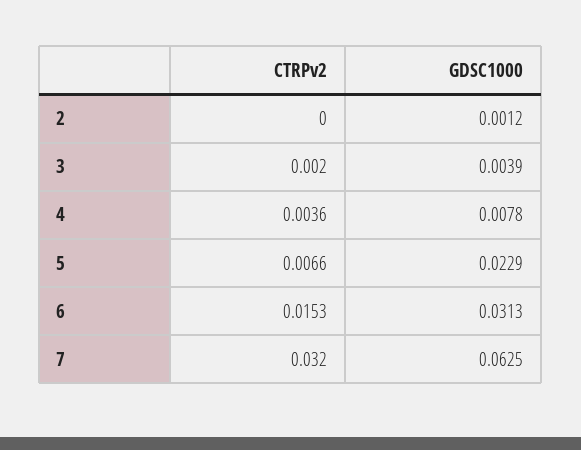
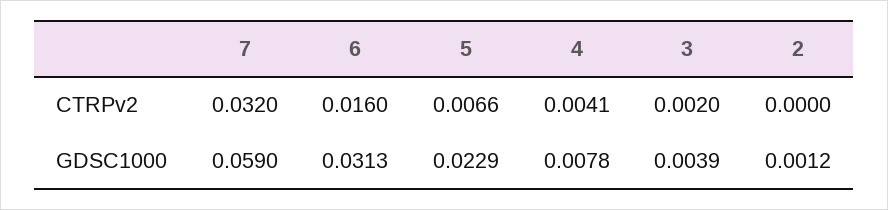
  {
    "CTRPv2": {
      "2": 0,
      "3": 0.002,
-     "4": 0.0036,
+     "4": 0.0041,
      "5": 0.0066,
-     "6": 0.0153,
+     "6": 0.016,
      "7": 0.032
    },
    "GDSC1000": {
      "2": 0.0012,
      "3": 0.0039,
      "4": 0.0078,
      "5": 0.0229,
      "6": 0.0313,
-     "7": 0.0625
+     "7": 0.059
    }
  }

